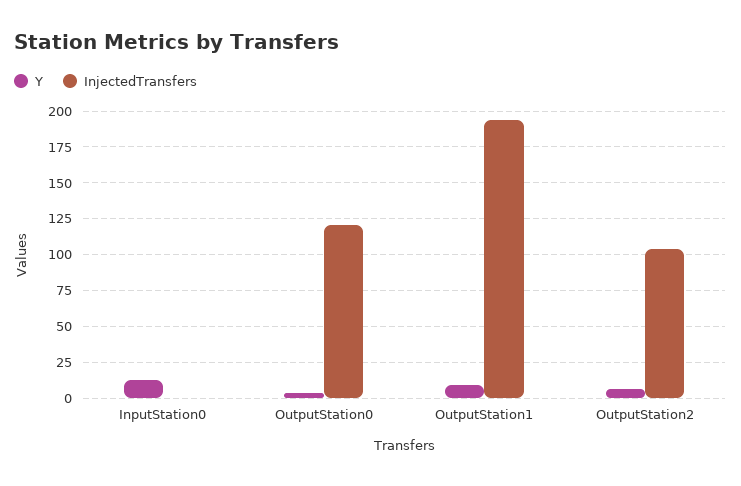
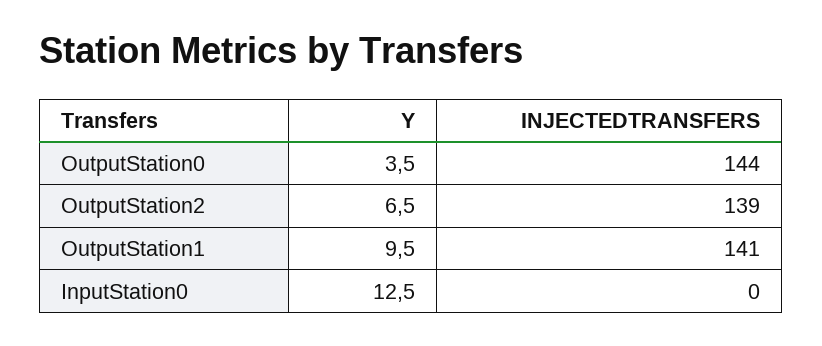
  {
    "Y": {
      "InputStation0": 12.5,
      "OutputStation0": 3.5,
      "OutputStation1": 9.5,
      "OutputStation2": 6.5
    },
    "InjectedTransfers": {
      "InputStation0": 0,
-     "OutputStation0": 120,
+     "OutputStation0": 144,
-     "OutputStation1": 195,
+     "OutputStation1": 141,
-     "OutputStation2": 105
+     "OutputStation2": 139
    }
  }

